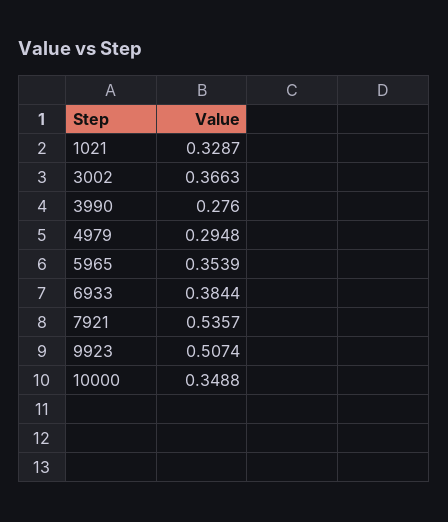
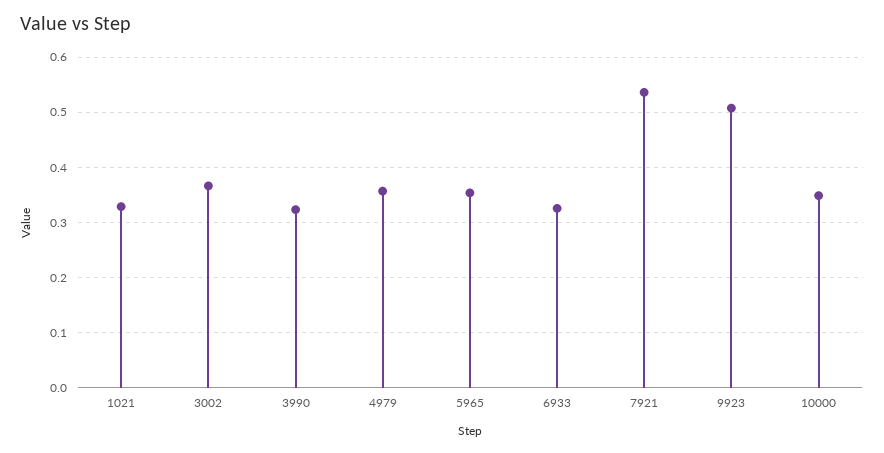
  {
    "1021": 0.3287,
    "3002": 0.3663,
-   "3990": 0.276,
+   "3990": 0.32,
-   "4979": 0.2948,
+   "4979": 0.36,
    "5965": 0.3539,
-   "6933": 0.3844,
+   "6933": 0.32,
    "7921": 0.5357,
    "9923": 0.5074,
    "10000": 0.3488
  }

